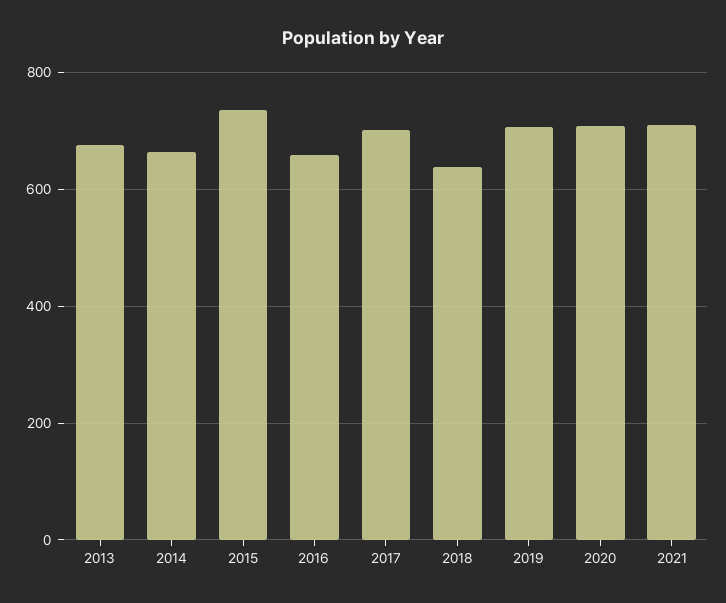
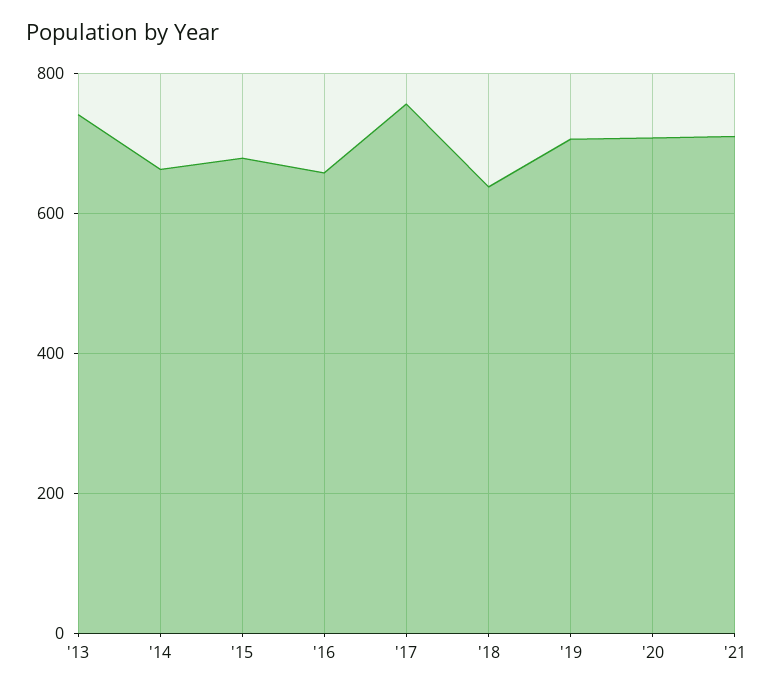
  {
-   "2013": 680,
+   "2013": 740,
    "2014": 660,
-   "2015": 740,
+   "2015": 680,
    "2016": 660,
-   "2017": 700,
+   "2017": 760,
    "2018": 640,
    "2019": 700,
    "2020": 700,
    "2021": 720
  }

